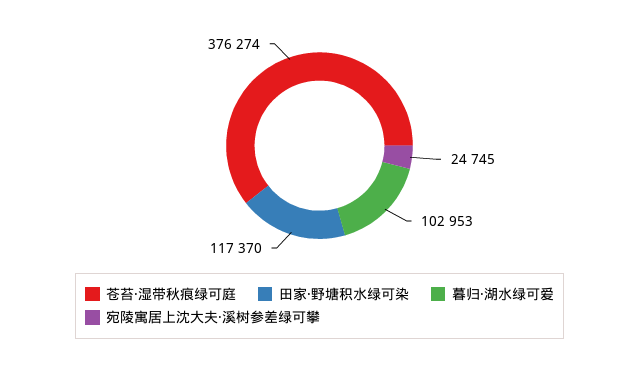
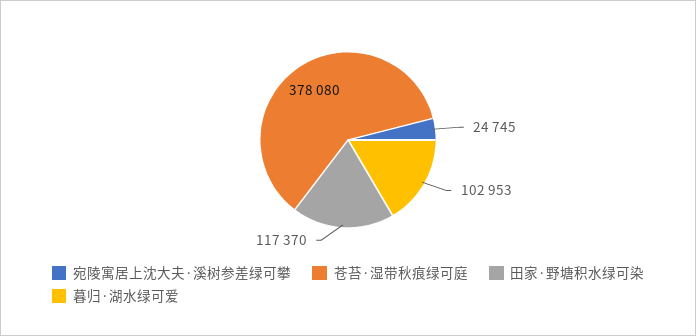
  {
-   "苍苔·湿带秋痕绿可庭": 376274,
+   "苍苔·湿带秋痕绿可庭": 378080,
    "田家·野塘积水绿可染": 117370,
    "暮归·湖水绿可爱": 102953,
    "宛陵寓居上沈大夫·溪树参差绿可攀": 24745
  }

